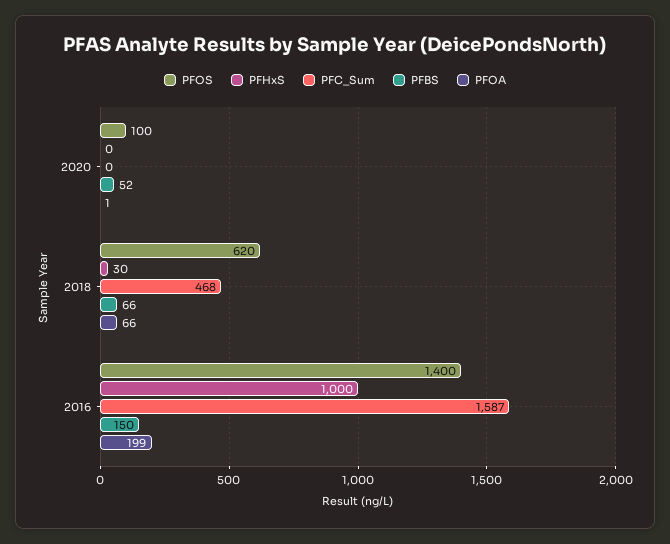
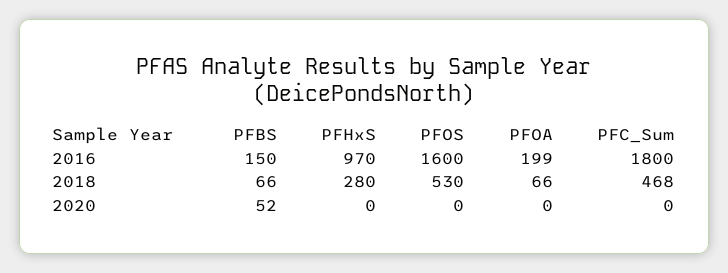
  {
    "PFOS": {
-     "2020": 100,
+     "2020": 0,
-     "2018": 620,
+     "2018": 530,
-     "2016": 1400
+     "2016": 1600
    },
    "PFHxS": {
      "2020": 0,
-     "2018": 30,
+     "2018": 280,
-     "2016": 1000
+     "2016": 970
    },
    "PFC_Sum": {
      "2020": 0,
      "2018": 468,
-     "2016": 1587
+     "2016": 1800
    },
    "PFBS": {
      "2020": 52,
      "2018": 66,
      "2016": 150
    },
    "PFOA": {
-     "2020": 1,
+     "2020": 0,
      "2018": 66,
      "2016": 199
    }
  }

